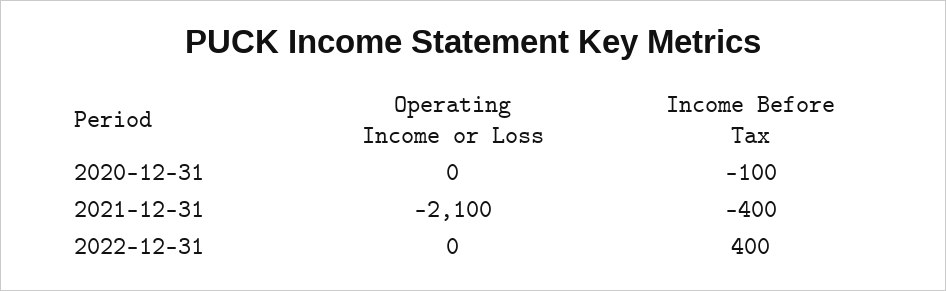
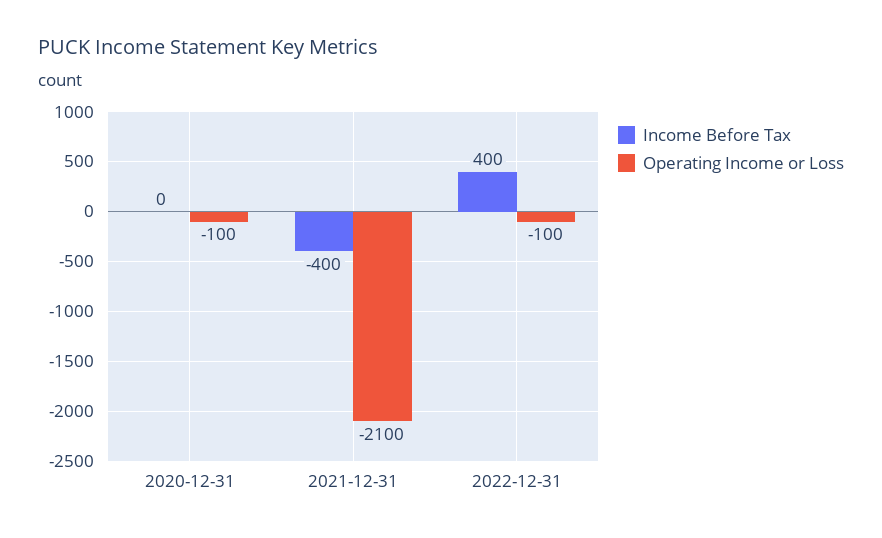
  {
    "Operating Income or Loss": {
-     "2020-12-31": 0,
+     "2020-12-31": -100,
      "2021-12-31": -2100,
-     "2022-12-31": 0
+     "2022-12-31": -100
    },
    "Income Before Tax": {
-     "2020-12-31": -100,
+     "2020-12-31": 0,
      "2021-12-31": -400,
      "2022-12-31": 400
    }
  }

